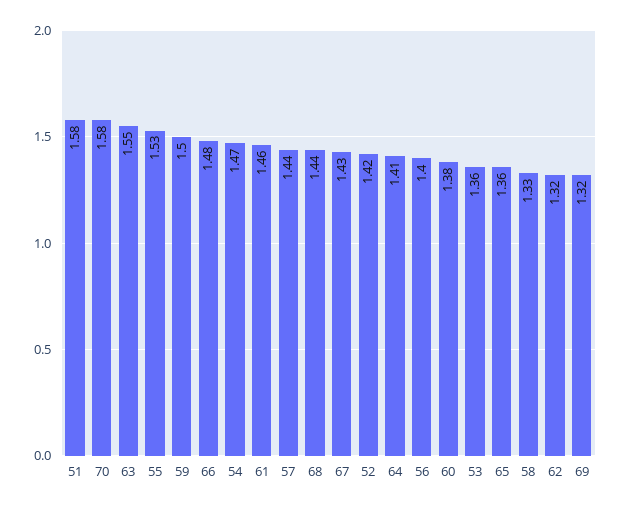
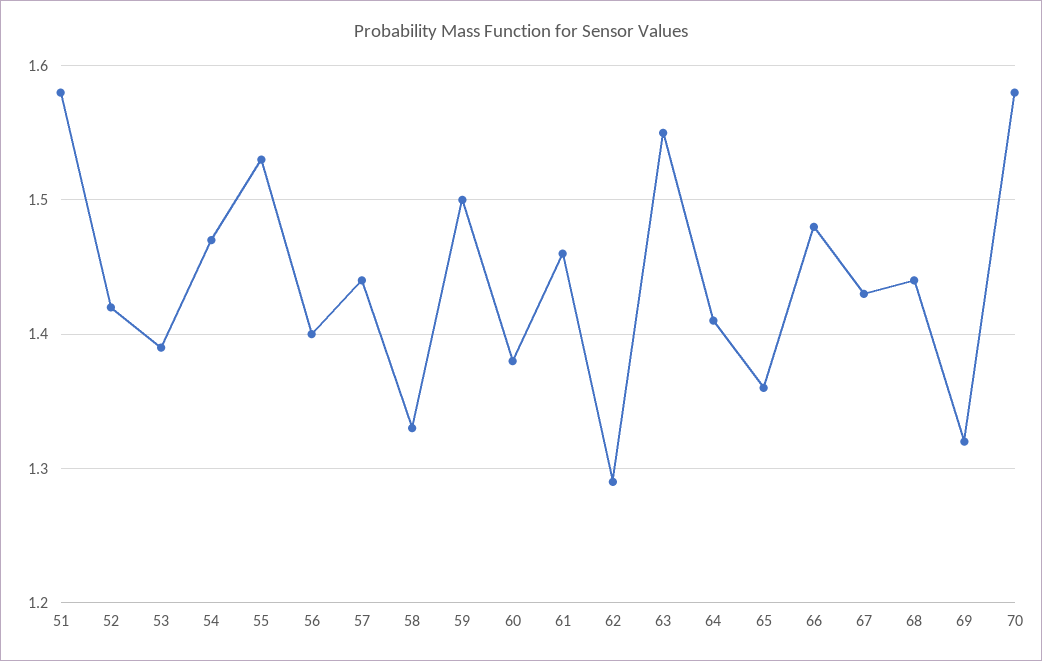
  {
    "51": 1.58,
    "70": 1.58,
    "63": 1.55,
    "55": 1.53,
    "59": 1.5,
    "66": 1.48,
    "54": 1.47,
    "61": 1.46,
    "57": 1.44,
    "68": 1.44,
    "67": 1.43,
    "52": 1.42,
    "64": 1.41,
    "56": 1.4,
    "60": 1.38,
-   "53": 1.36,
+   "53": 1.39,
    "65": 1.36,
    "58": 1.33,
-   "62": 1.32,
+   "62": 1.29,
    "69": 1.32
  }

